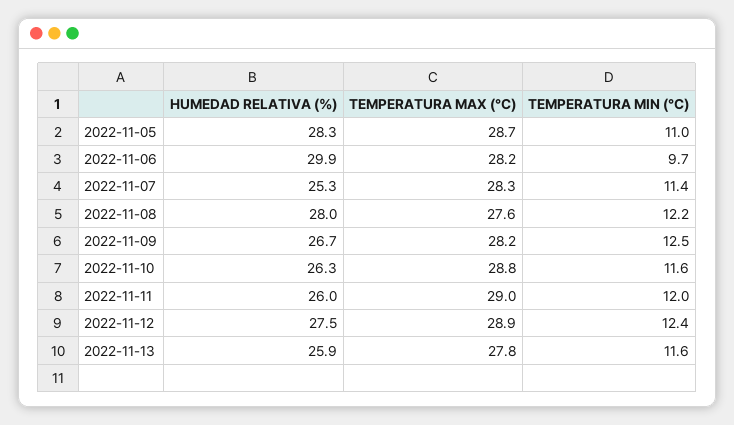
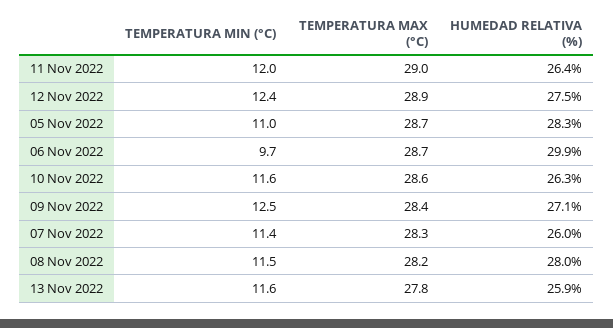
  {
    "HUMEDAD RELATIVA (%)": {
      "2022-11-05": 28.3,
      "2022-11-06": 29.9,
-     "2022-11-07": 25.3,
+     "2022-11-07": 26,
      "2022-11-08": 28,
-     "2022-11-09": 26.7,
+     "2022-11-09": 27.1,
      "2022-11-10": 26.3,
-     "2022-11-11": 26,
+     "2022-11-11": 26.4,
      "2022-11-12": 27.5,
      "2022-11-13": 25.9
    },
    "TEMPERATURA MAX (°C)": {
      "2022-11-05": 28.7,
-     "2022-11-06": 28.2,
+     "2022-11-06": 28.7,
      "2022-11-07": 28.3,
-     "2022-11-08": 27.6,
+     "2022-11-08": 28.2,
-     "2022-11-09": 28.2,
+     "2022-11-09": 28.4,
-     "2022-11-10": 28.8,
+     "2022-11-10": 28.6,
      "2022-11-11": 29,
      "2022-11-12": 28.9,
      "2022-11-13": 27.8
    },
    "TEMPERATURA MIN (°C)": {
      "2022-11-05": 11,
      "2022-11-06": 9.7,
      "2022-11-07": 11.4,
-     "2022-11-08": 12.2,
+     "2022-11-08": 11.5,
      "2022-11-09": 12.5,
      "2022-11-10": 11.6,
      "2022-11-11": 12,
      "2022-11-12": 12.4,
      "2022-11-13": 11.6
    }
  }

